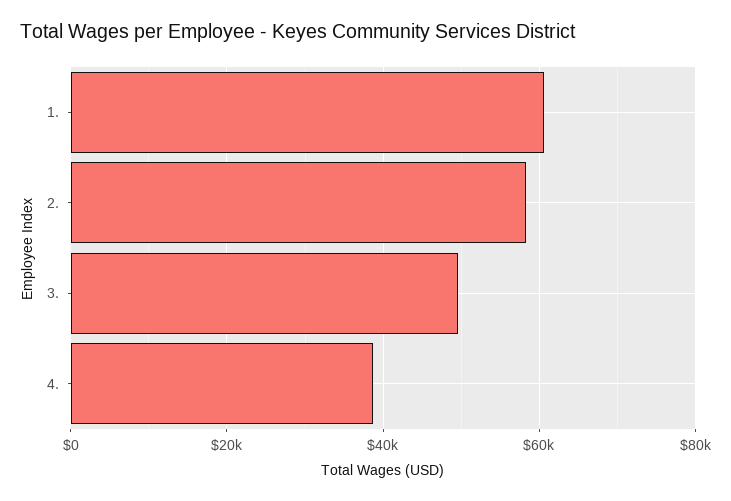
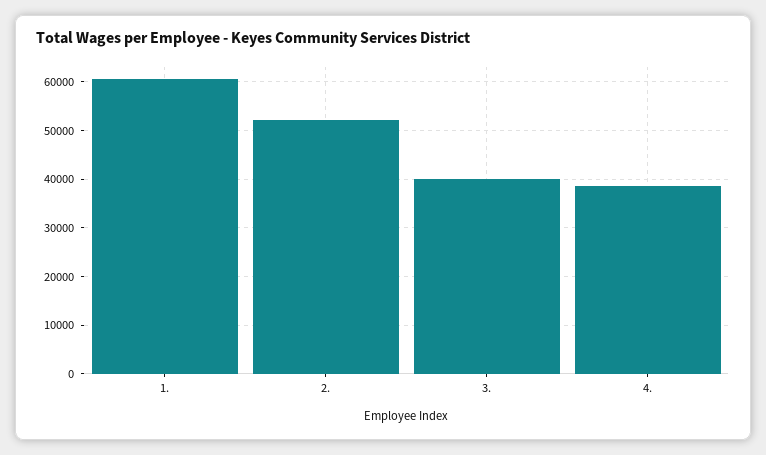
  {
    "1.": 60000,
-   "2.": 58000,
+   "2.": 52000,
-   "3.": 50000,
+   "3.": 40000,
    "4.": 38000
  }

